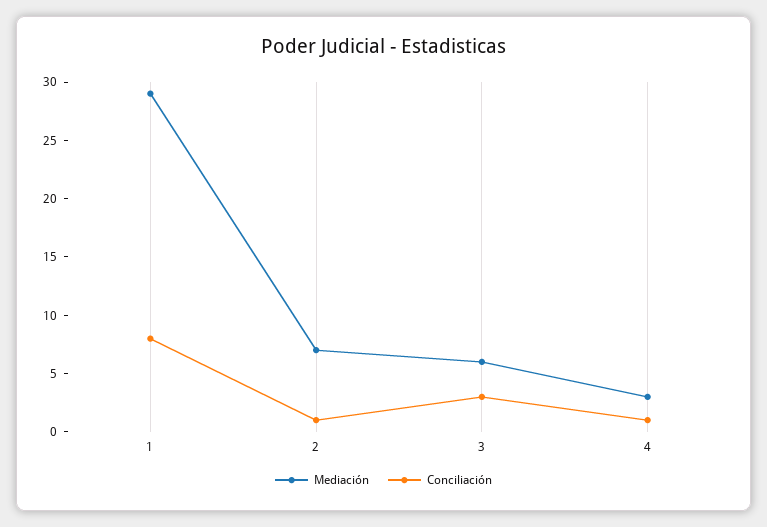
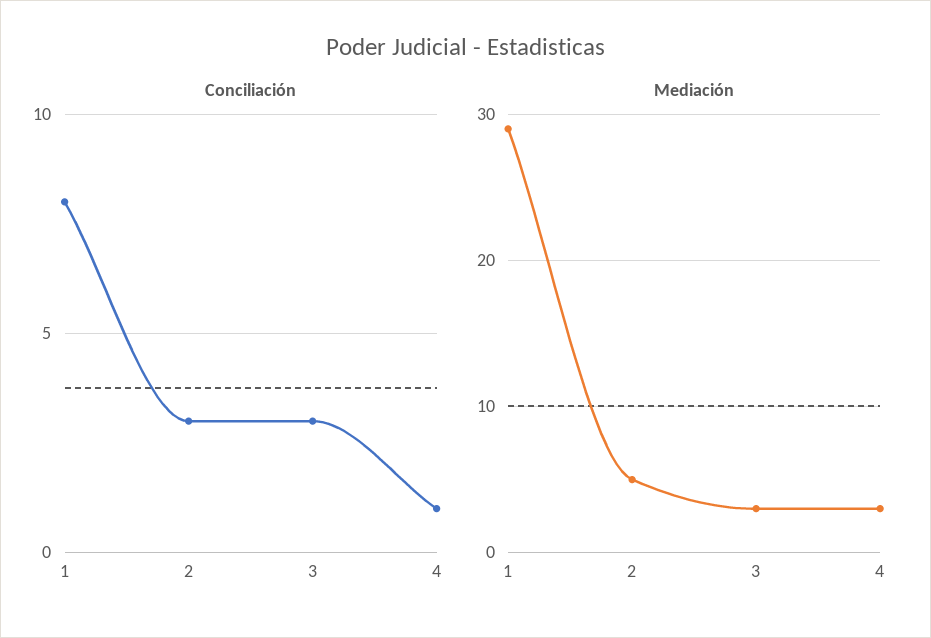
  {
    "Mediación": {
      "1": 29,
-     "2": 7,
+     "2": 5,
-     "3": 6,
+     "3": 3,
      "4": 3
    },
    "Conciliación": {
      "1": 8,
-     "2": 1,
+     "2": 3,
      "3": 3,
      "4": 1
    }
  }

